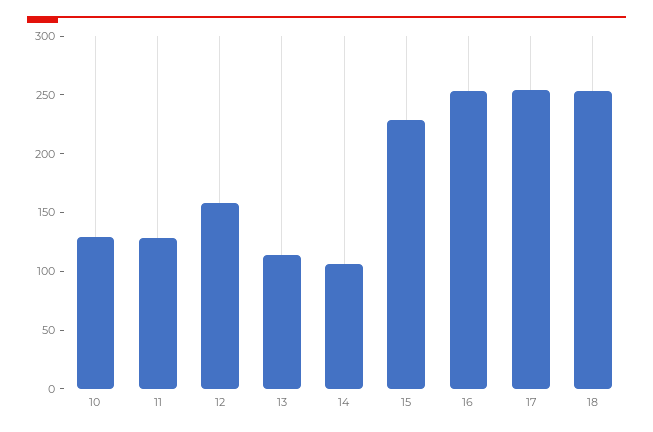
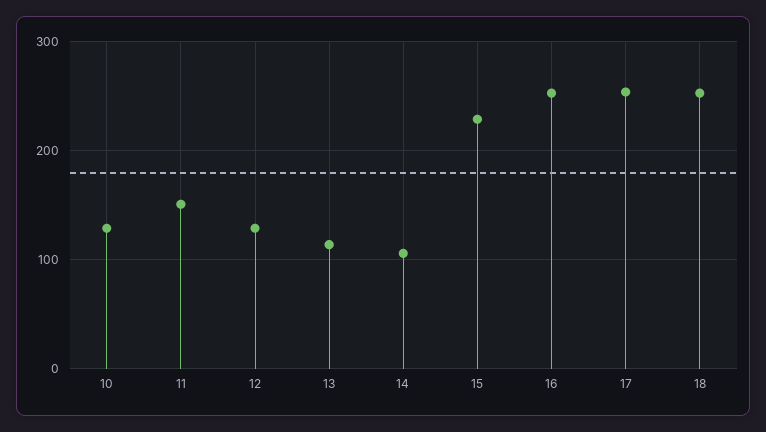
  {
    "10": 130,
-   "11": 130,
+   "11": 150,
-   "12": 160,
+   "12": 130,
    "13": 110,
    "14": 110,
    "15": 230,
    "16": 250,
    "17": 250,
    "18": 250
  }

